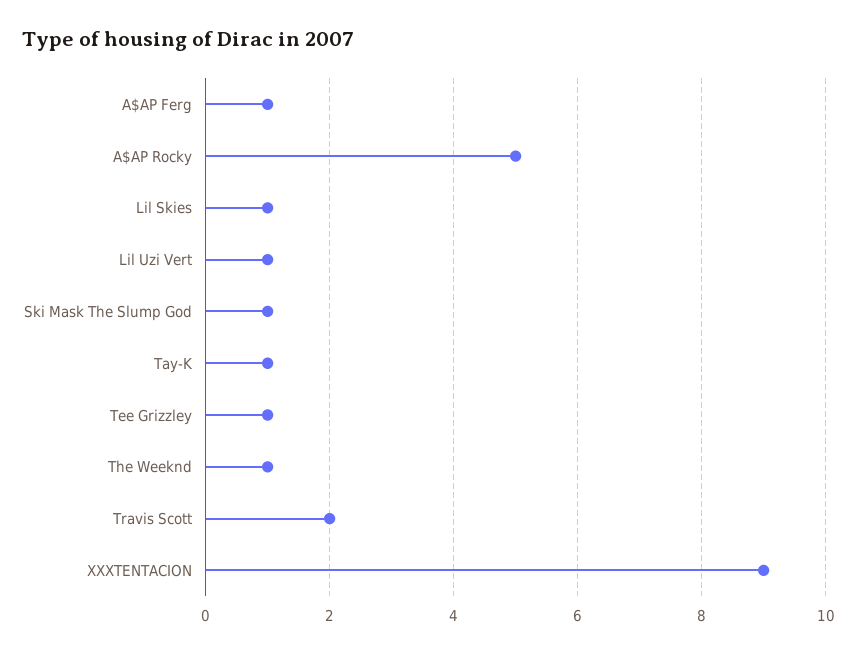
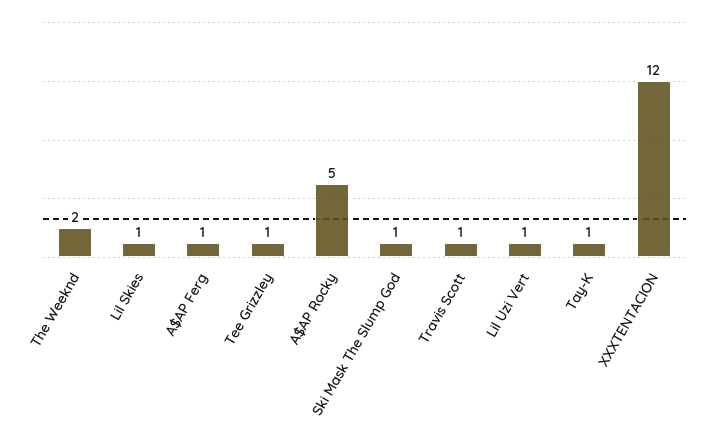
  {
    "A$AP Ferg": 1,
    "A$AP Rocky": 5,
    "Lil Skies": 1,
    "Lil Uzi Vert": 1,
    "Ski Mask The Slump God": 1,
    "Tay-K": 1,
    "Tee Grizzley": 1,
-   "The Weeknd": 1,
+   "The Weeknd": 2,
-   "Travis Scott": 2,
+   "Travis Scott": 1,
-   "XXXTENTACION": 9
+   "XXXTENTACION": 12
  }

